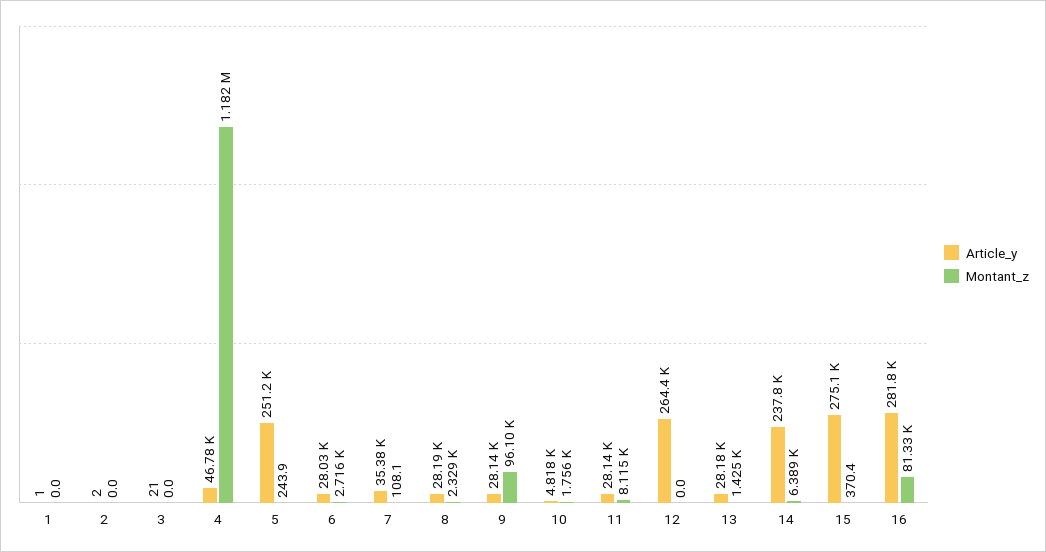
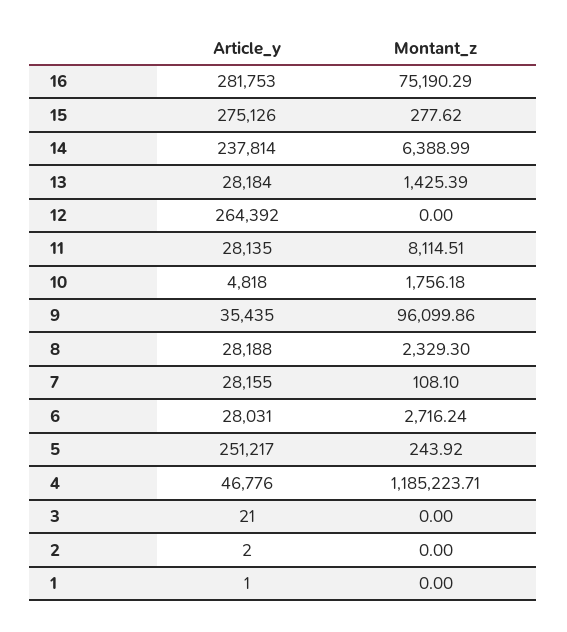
  {
    "Article_y": {
      "1": 1,
      "2": 2,
      "3": 21,
      "4": 46776,
      "5": 251217,
      "6": 28031,
-     "7": 35380,
+     "7": 28155,
      "8": 28188,
-     "9": 28140,
+     "9": 35435,
      "10": 4818,
      "11": 28135,
      "12": 264392,
      "13": 28184,
      "14": 237814,
      "15": 275126,
      "16": 281753
    },
    "Montant_z": {
      "1": 0,
      "2": 0,
      "3": 0,
-     "4": 1182000,
+     "4": 1185223.71,
      "5": 243.92,
      "6": 2716.24,
      "7": 108.1,
      "8": 2329.3,
      "9": 96099.86,
      "10": 1756.18,
      "11": 8114.51,
      "12": 0,
      "13": 1425.39,
      "14": 6388.99,
-     "15": 370.4,
+     "15": 277.62,
-     "16": 81330
+     "16": 75190.29
    }
  }

